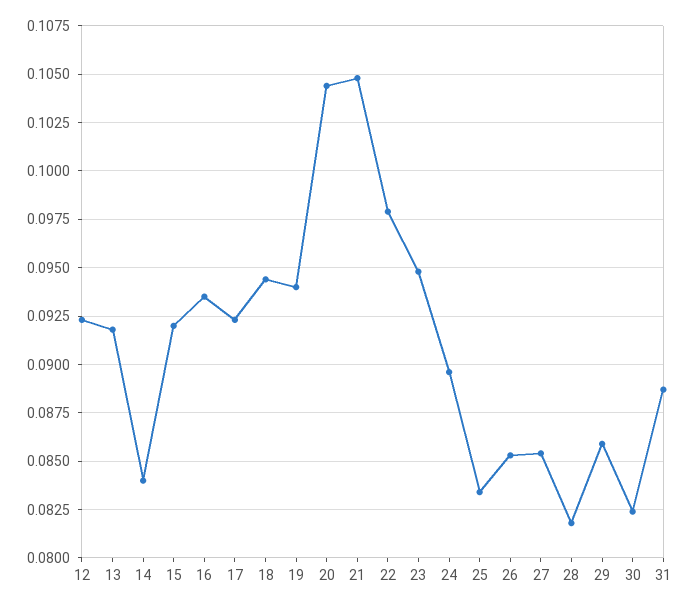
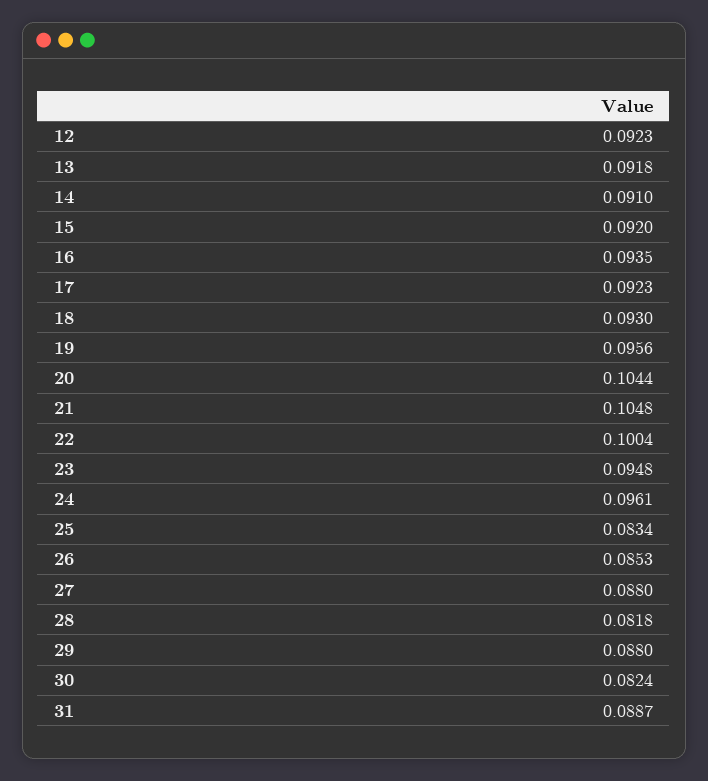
  {
    "12": 0.0923,
    "13": 0.0918,
-   "14": 0.084,
+   "14": 0.091,
    "15": 0.092,
    "16": 0.0935,
    "17": 0.0923,
-   "18": 0.0945,
+   "18": 0.093,
-   "19": 0.094,
+   "19": 0.0956,
    "20": 0.1044,
    "21": 0.1048,
-   "22": 0.098,
+   "22": 0.1004,
    "23": 0.0948,
-   "24": 0.0895,
+   "24": 0.0961,
    "25": 0.0834,
    "26": 0.0853,
-   "27": 0.0855,
+   "27": 0.088,
    "28": 0.0818,
-   "29": 0.086,
+   "29": 0.088,
    "30": 0.0824,
    "31": 0.0887
  }

